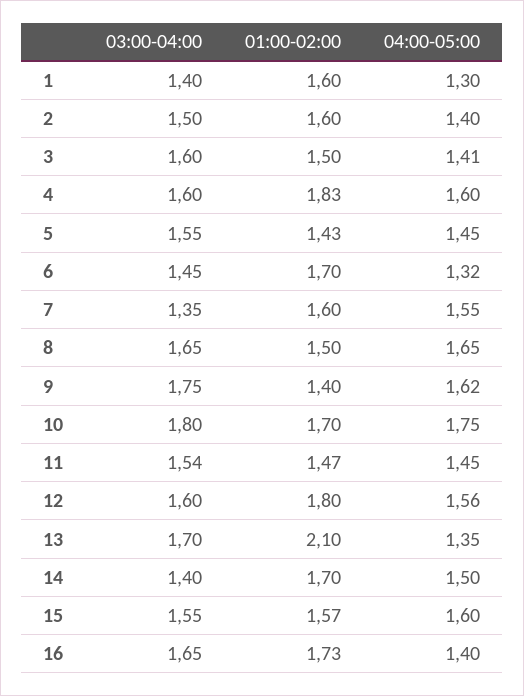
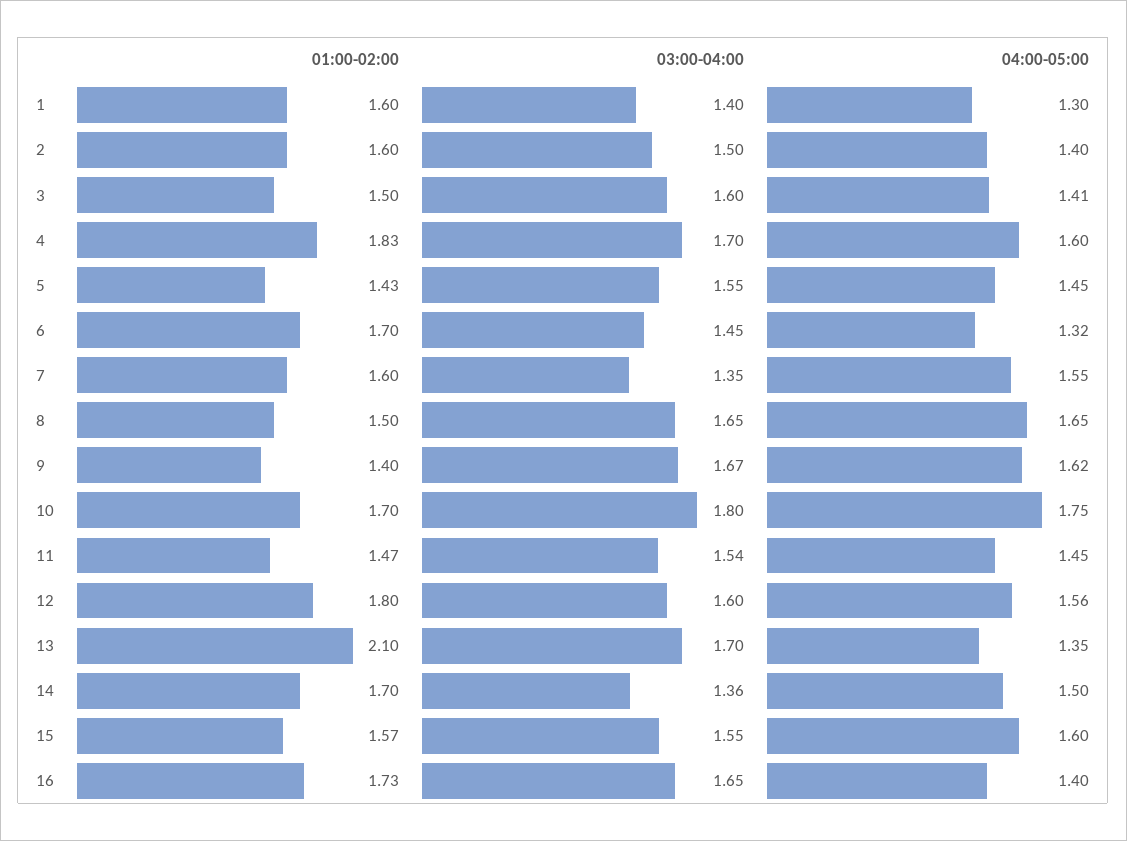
  {
    "03:00-04:00": {
      "1": 1.4,
      "2": 1.5,
      "3": 1.6,
-     "4": 1.6,
+     "4": 1.7,
      "5": 1.55,
      "6": 1.45,
      "7": 1.35,
      "8": 1.65,
-     "9": 1.75,
+     "9": 1.67,
      "10": 1.8,
      "11": 1.54,
      "12": 1.6,
      "13": 1.7,
-     "14": 1.4,
+     "14": 1.36,
      "15": 1.55,
      "16": 1.65
    },
    "01:00-02:00": {
      "1": 1.6,
      "2": 1.6,
      "3": 1.5,
      "4": 1.83,
      "5": 1.43,
      "6": 1.7,
      "7": 1.6,
      "8": 1.5,
      "9": 1.4,
      "10": 1.7,
      "11": 1.47,
      "12": 1.8,
      "13": 2.1,
      "14": 1.7,
      "15": 1.57,
      "16": 1.73
    },
    "04:00-05:00": {
      "1": 1.3,
      "2": 1.4,
      "3": 1.41,
      "4": 1.6,
      "5": 1.45,
      "6": 1.32,
      "7": 1.55,
      "8": 1.65,
      "9": 1.62,
      "10": 1.75,
      "11": 1.45,
      "12": 1.56,
      "13": 1.35,
      "14": 1.5,
      "15": 1.6,
      "16": 1.4
    }
  }

